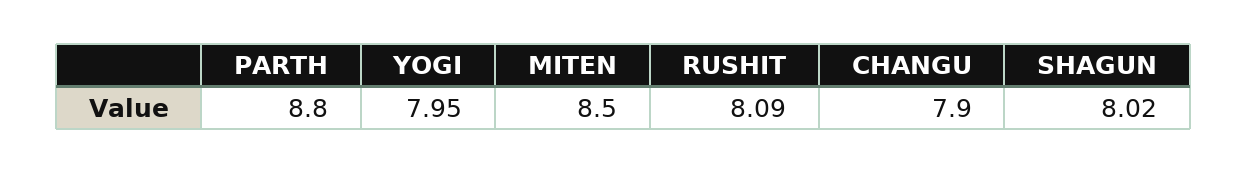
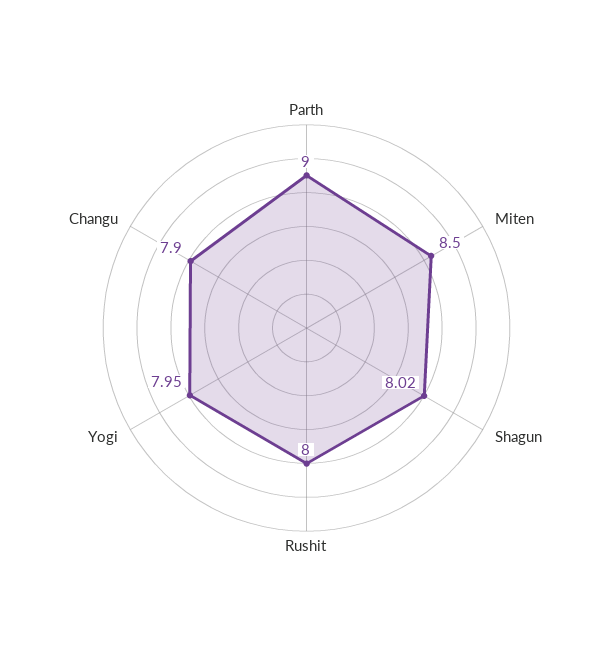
  {
-   "PARTH": 8.8,
+   "PARTH": 9,
    "YOGI": 7.95,
    "MITEN": 8.5,
-   "RUSHIT": 8.09,
+   "RUSHIT": 8,
    "CHANGU": 7.9,
    "SHAGUN": 8.02
  }

